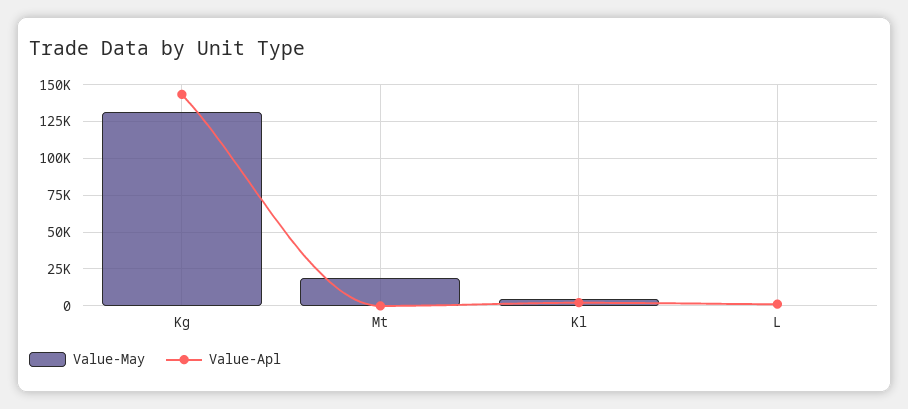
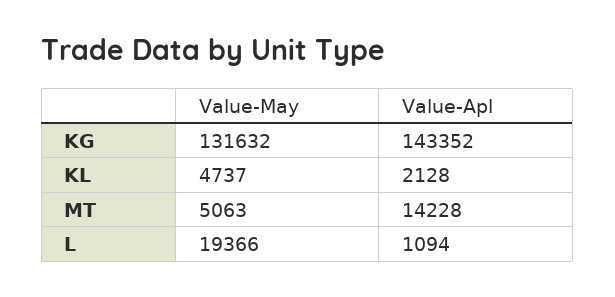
  {
    "Value-May": {
      "Kg": 131632,
-     "Mt": 20000,
+     "Mt": 5063,
      "Kl": 4737,
-     "L": 0
+     "L": 19366
    },
    "Value-Apl": {
      "Kg": 143352,
-     "Mt": 0,
+     "Mt": 14228,
      "Kl": 2128,
      "L": 1094
    }
  }

